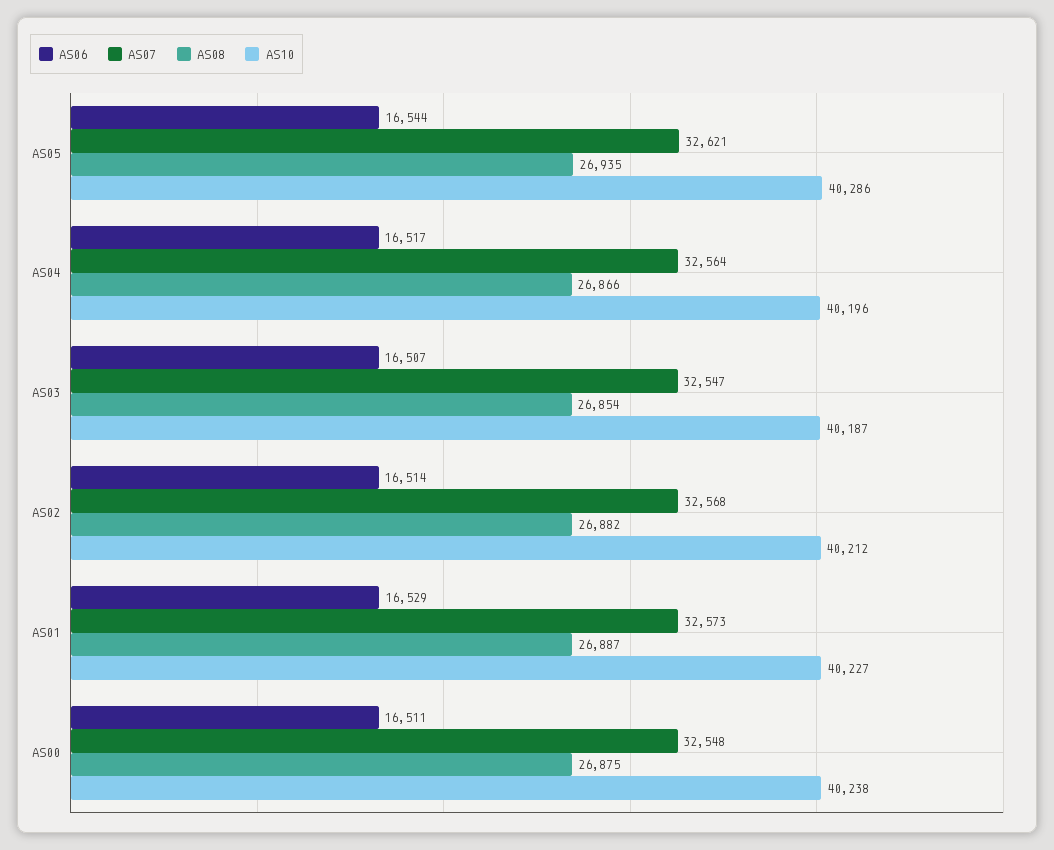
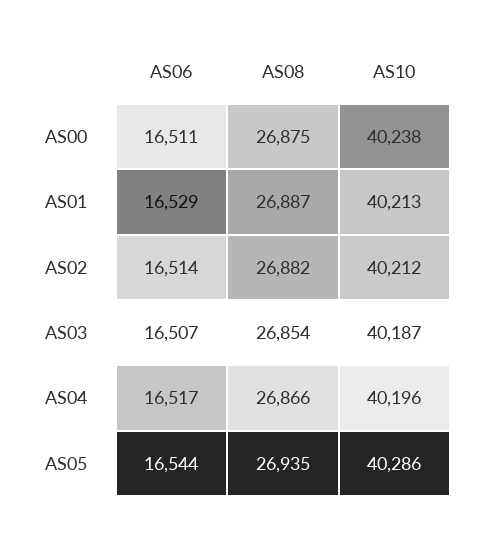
  {
    "AS06": {
      "AS05": 16544,
      "AS04": 16517,
      "AS03": 16507,
      "AS02": 16514,
      "AS01": 16529,
      "AS00": 16511
    },
-   "AS07": {
-     "AS05": 32621,
-     "AS04": 32564,
-     "AS03": 32547,
-     "AS02": 32568,
-     "AS01": 32573,
-     "AS00": 32548
-   },
    "AS08": {
      "AS05": 26935,
      "AS04": 26866,
      "AS03": 26854,
      "AS02": 26882,
      "AS01": 26887,
      "AS00": 26875
    },
    "AS10": {
      "AS05": 40286,
      "AS04": 40196,
      "AS03": 40187,
      "AS02": 40212,
-     "AS01": 40227,
+     "AS01": 40213,
      "AS00": 40238
    }
  }

